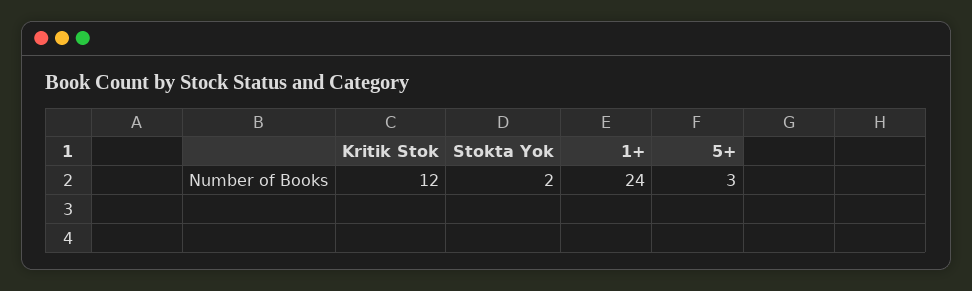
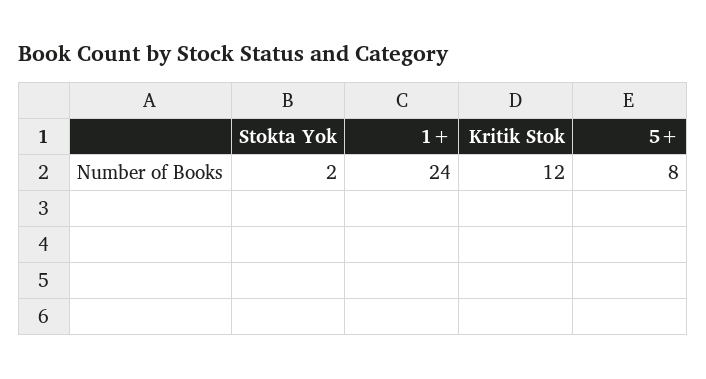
  {
    "Kritik Stok": 12,
    "Stokta Yok": 2,
    "1+": 24,
-   "5+": 3
+   "5+": 8
  }

